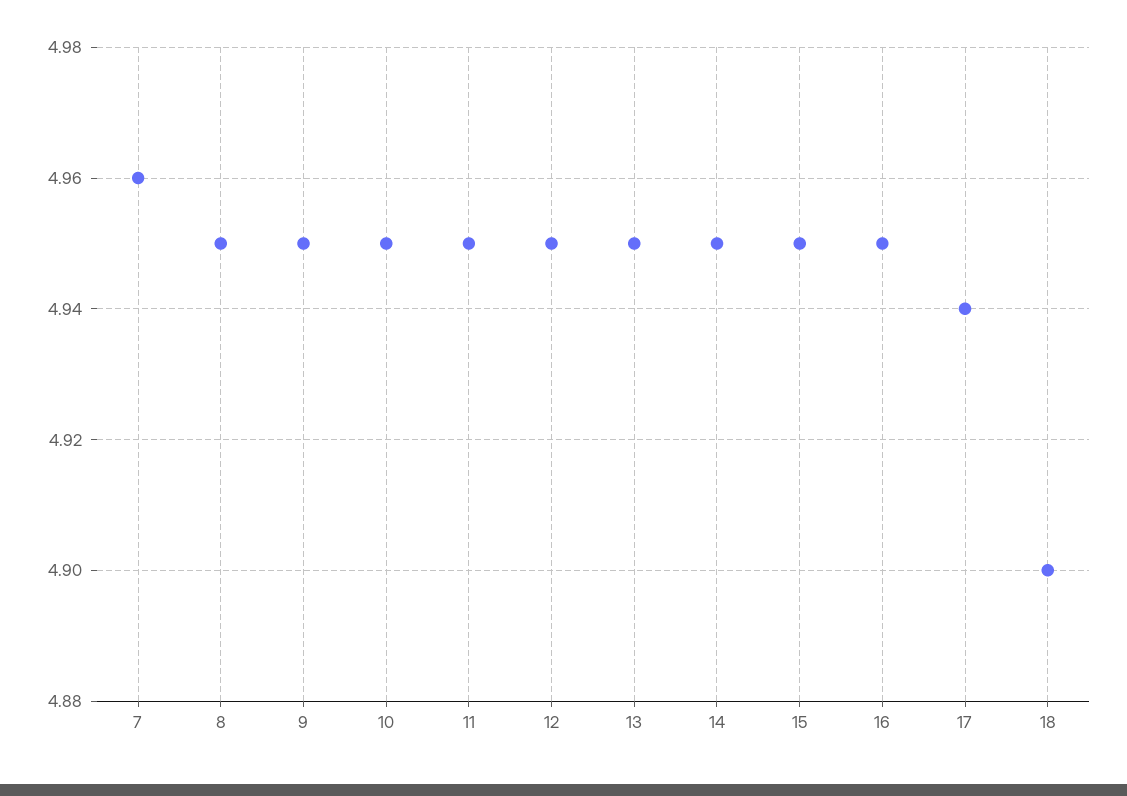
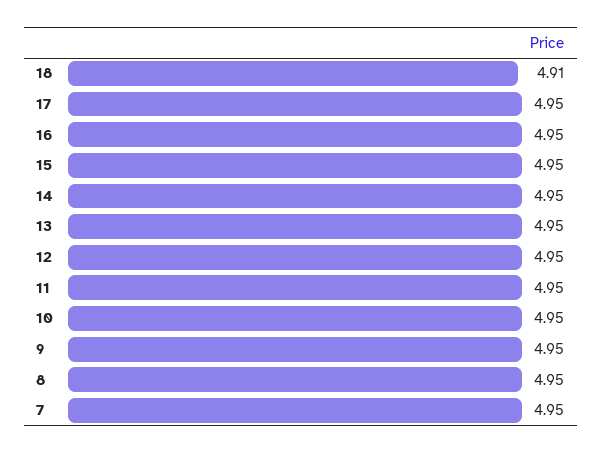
  {
-   "7": 4.96,
+   "7": 4.95,
    "8": 4.95,
    "9": 4.95,
    "10": 4.95,
    "11": 4.95,
    "12": 4.95,
    "13": 4.95,
    "14": 4.95,
    "15": 4.95,
    "16": 4.95,
-   "17": 4.94,
+   "17": 4.95,
-   "18": 4.9
+   "18": 4.91
  }

